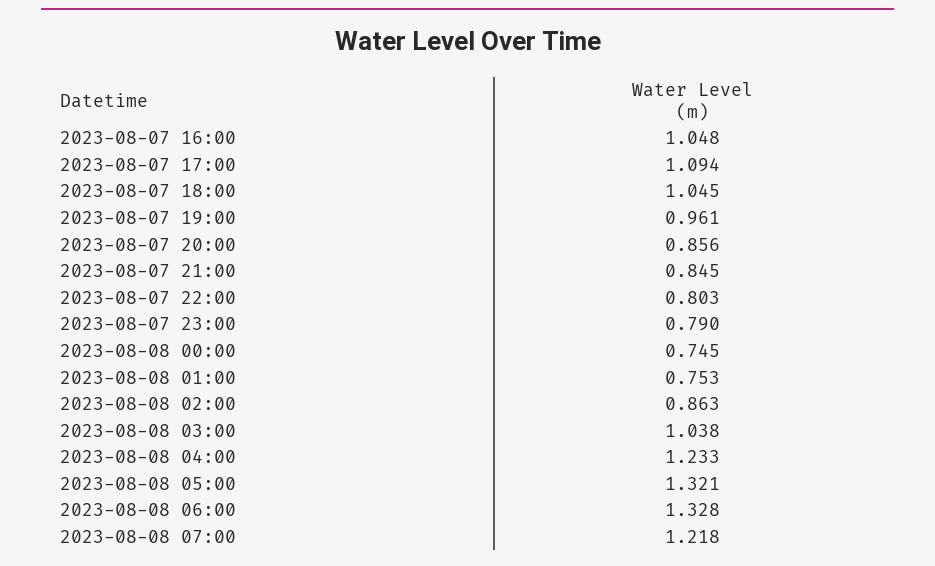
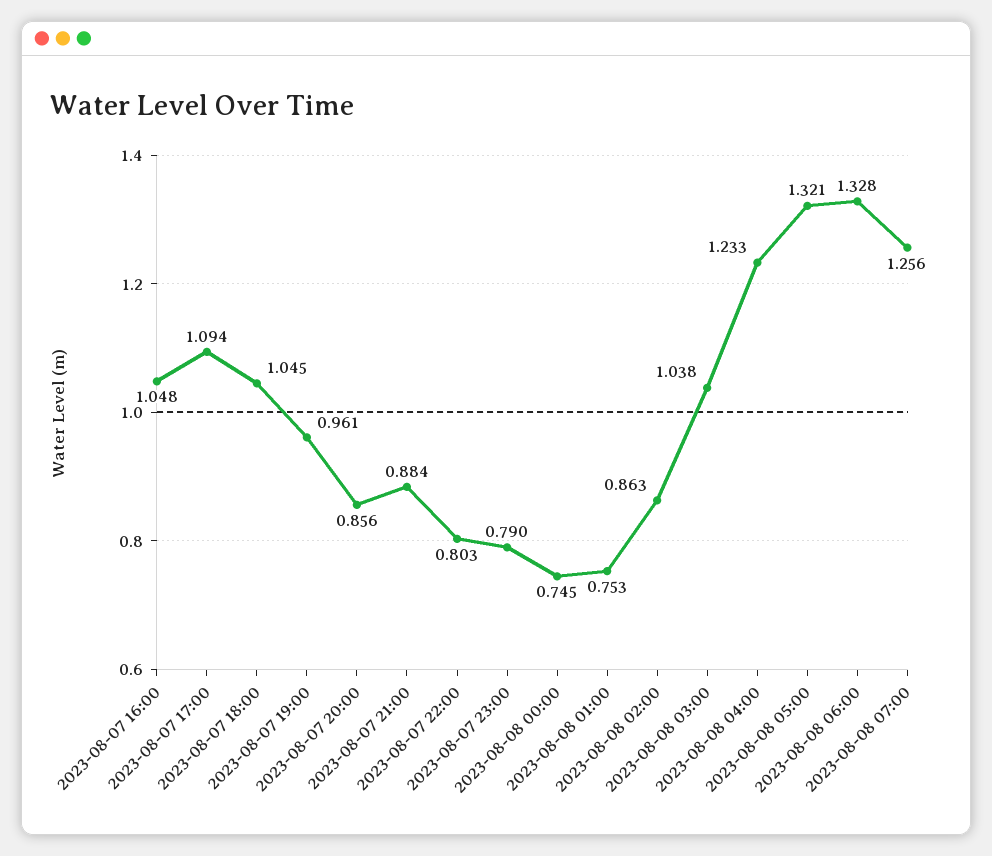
  {
    "2023-08-07 16:00": 1.048,
    "2023-08-07 17:00": 1.094,
    "2023-08-07 18:00": 1.045,
    "2023-08-07 19:00": 0.961,
    "2023-08-07 20:00": 0.856,
-   "2023-08-07 21:00": 0.845,
+   "2023-08-07 21:00": 0.884,
    "2023-08-07 22:00": 0.803,
    "2023-08-07 23:00": 0.79,
    "2023-08-08 00:00": 0.745,
    "2023-08-08 01:00": 0.753,
    "2023-08-08 02:00": 0.863,
    "2023-08-08 03:00": 1.038,
    "2023-08-08 04:00": 1.233,
    "2023-08-08 05:00": 1.321,
    "2023-08-08 06:00": 1.328,
-   "2023-08-08 07:00": 1.218
+   "2023-08-08 07:00": 1.256
  }

